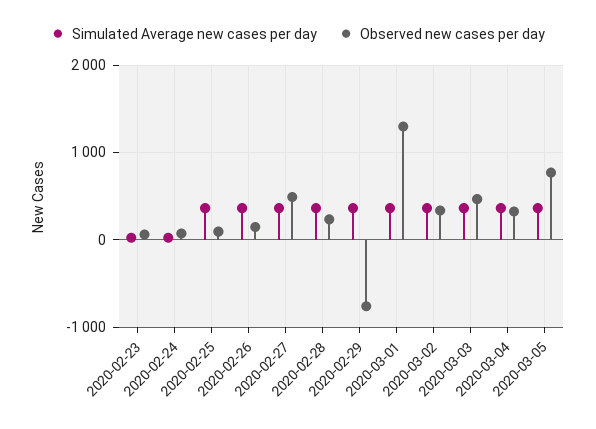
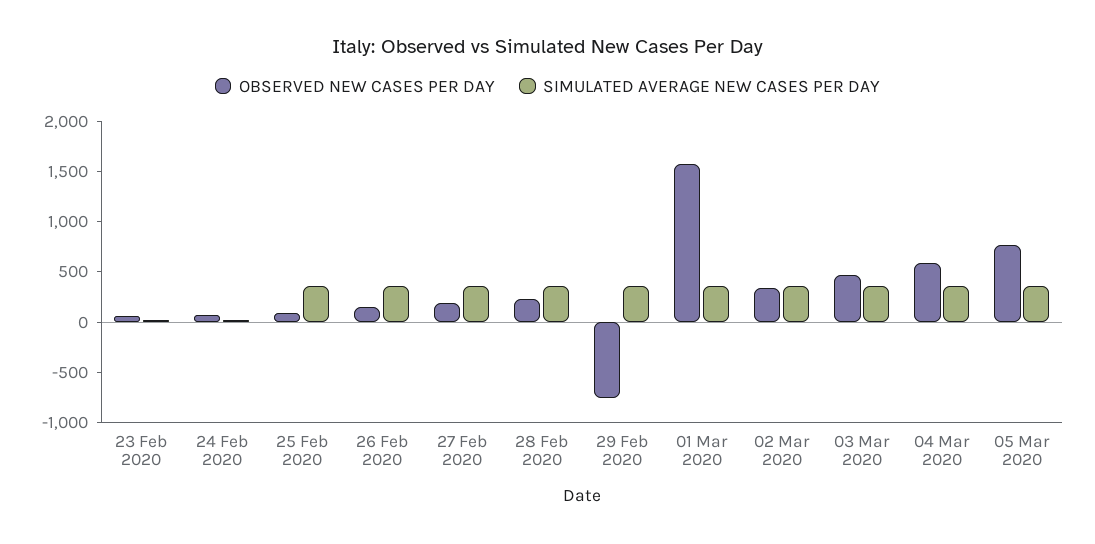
  {
    "Simulated Average new cases per day": {
      "2020-02-23": 0,
      "2020-02-24": 0,
      "2020-02-25": 400,
      "2020-02-26": 400,
      "2020-02-27": 400,
      "2020-02-28": 400,
      "2020-02-29": 400,
      "2020-03-01": 400,
      "2020-03-02": 400,
      "2020-03-03": 400,
      "2020-03-04": 400,
      "2020-03-05": 400
    },
    "Observed new cases per day": {
      "2020-02-23": 100,
      "2020-02-24": 100,
      "2020-02-25": 100,
      "2020-02-26": 100,
-     "2020-02-27": 500,
+     "2020-02-27": 200,
      "2020-02-28": 200,
      "2020-02-29": -800,
-     "2020-03-01": 1300,
+     "2020-03-01": 1600,
      "2020-03-02": 300,
      "2020-03-03": 500,
-     "2020-03-04": 300,
+     "2020-03-04": 600,
      "2020-03-05": 800
    }
  }

